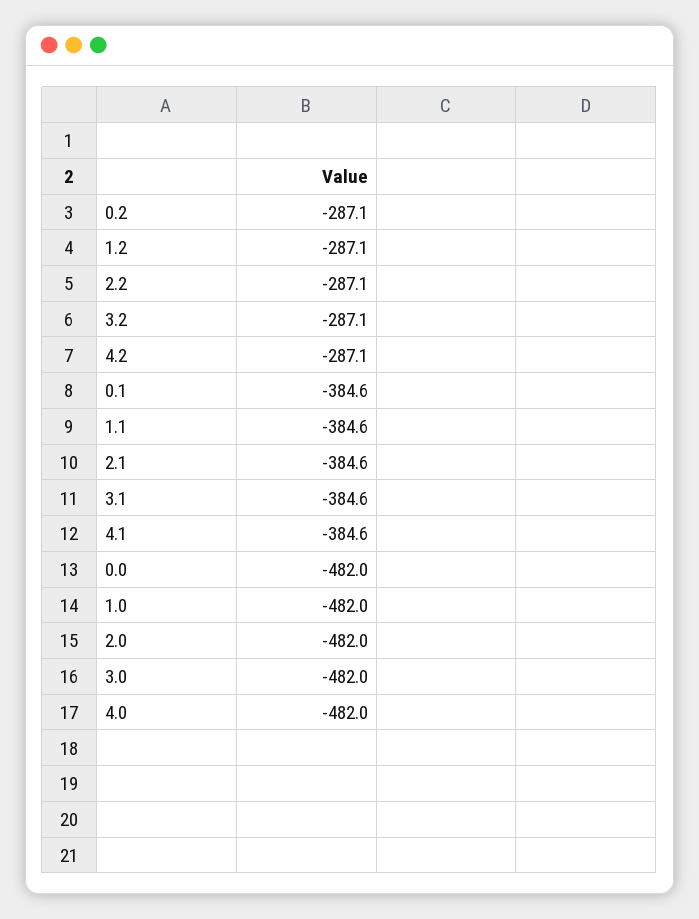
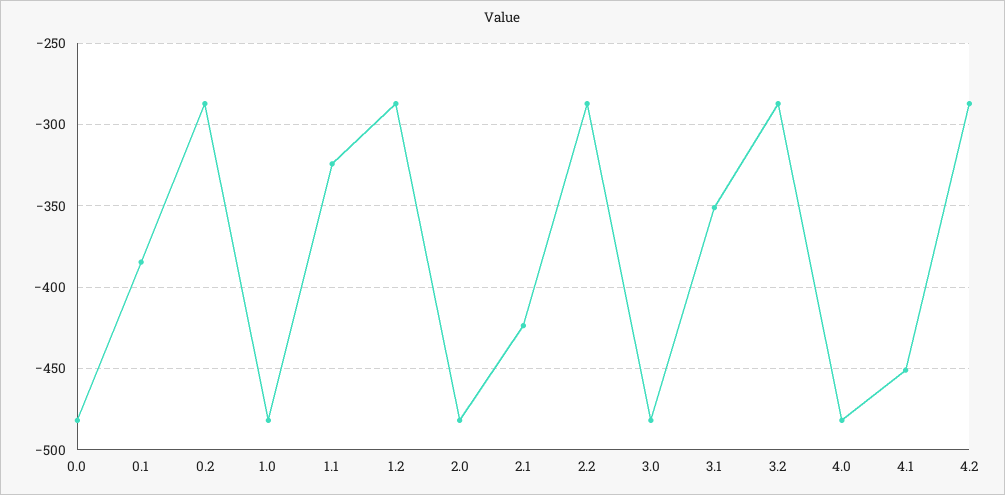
  {
    "0.2": -287.1,
    "1.2": -287.1,
    "2.2": -287.1,
    "3.2": -287.1,
    "4.2": -287.1,
    "0.1": -384.6,
-   "1.1": -384.6,
+   "1.1": -325,
-   "2.1": -384.6,
+   "2.1": -425,
-   "3.1": -384.6,
+   "3.1": -350,
-   "4.1": -384.6,
+   "4.1": -450,
    "0.0": -482,
    "1.0": -482,
    "2.0": -482,
    "3.0": -482,
    "4.0": -482
  }

